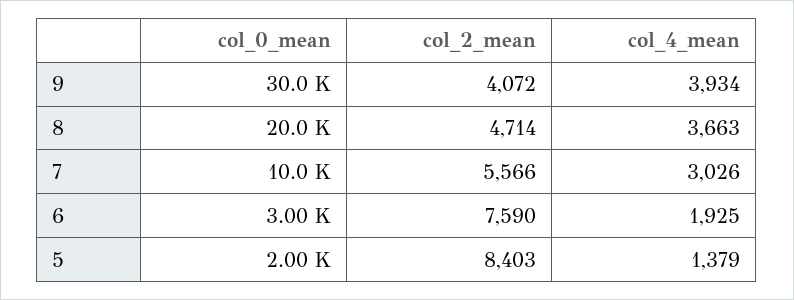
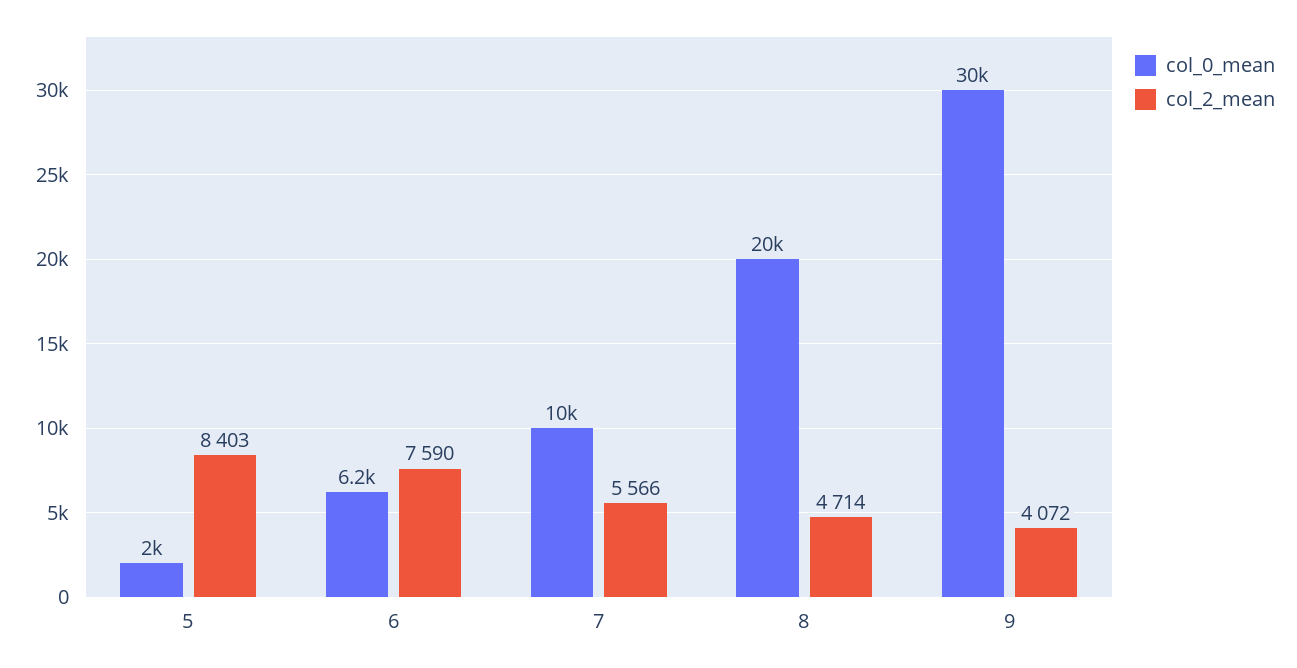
  {
    "col_0_mean": {
      "9": 30000,
      "8": 20000,
      "7": 10000,
-     "6": 3000,
+     "6": 6200,
      "5": 2000
    },
    "col_2_mean": {
      "9": 4072,
      "8": 4714,
      "7": 5566,
      "6": 7590,
      "5": 8403
-   },
+   }
-   "col_4_mean": {
-     "9": 3934,
-     "8": 3663,
-     "7": 3026,
-     "6": 1925,
-     "5": 1379
-   }
  }

